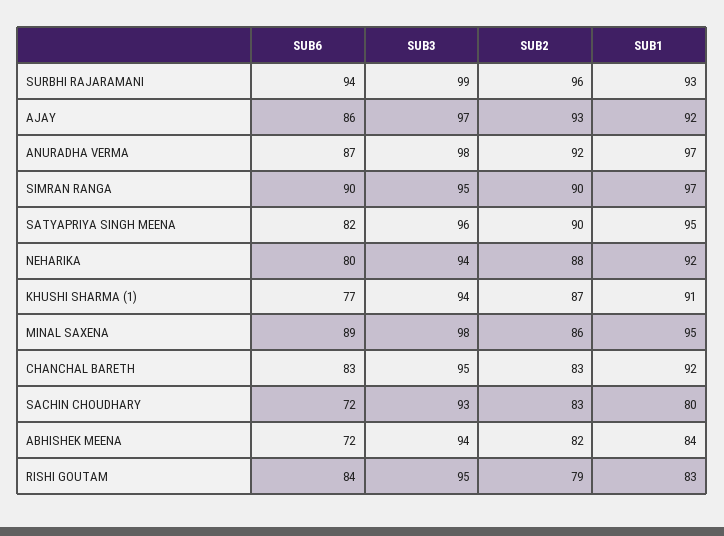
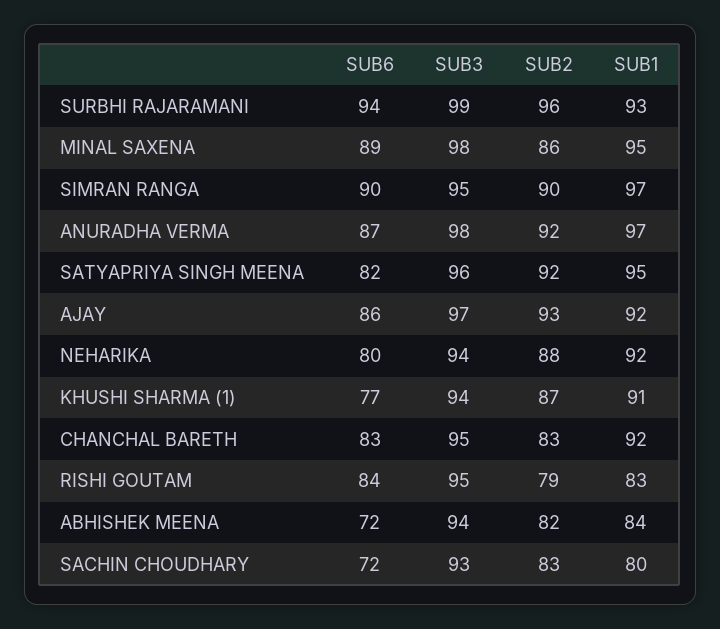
  {
    "SUB6": {
      "SURBHI RAJARAMANI": 94,
      "AJAY": 86,
      "ANURADHA VERMA": 87,
      "SIMRAN RANGA": 90,
      "SATYAPRIYA SINGH MEENA": 82,
      "NEHARIKA": 80,
      "KHUSHI SHARMA (1)": 77,
      "MINAL SAXENA": 89,
      "CHANCHAL BARETH": 83,
      "SACHIN CHOUDHARY": 72,
      "ABHISHEK MEENA": 72,
      "RISHI GOUTAM": 84
    },
    "SUB3": {
      "SURBHI RAJARAMANI": 99,
      "AJAY": 97,
      "ANURADHA VERMA": 98,
      "SIMRAN RANGA": 95,
      "SATYAPRIYA SINGH MEENA": 96,
      "NEHARIKA": 94,
      "KHUSHI SHARMA (1)": 94,
      "MINAL SAXENA": 98,
      "CHANCHAL BARETH": 95,
      "SACHIN CHOUDHARY": 93,
      "ABHISHEK MEENA": 94,
      "RISHI GOUTAM": 95
    },
    "SUB2": {
      "SURBHI RAJARAMANI": 96,
      "AJAY": 93,
      "ANURADHA VERMA": 92,
      "SIMRAN RANGA": 90,
-     "SATYAPRIYA SINGH MEENA": 90,
+     "SATYAPRIYA SINGH MEENA": 92,
      "NEHARIKA": 88,
      "KHUSHI SHARMA (1)": 87,
      "MINAL SAXENA": 86,
      "CHANCHAL BARETH": 83,
      "SACHIN CHOUDHARY": 83,
      "ABHISHEK MEENA": 82,
      "RISHI GOUTAM": 79
    },
    "SUB1": {
      "SURBHI RAJARAMANI": 93,
      "AJAY": 92,
      "ANURADHA VERMA": 97,
      "SIMRAN RANGA": 97,
      "SATYAPRIYA SINGH MEENA": 95,
      "NEHARIKA": 92,
      "KHUSHI SHARMA (1)": 91,
      "MINAL SAXENA": 95,
      "CHANCHAL BARETH": 92,
      "SACHIN CHOUDHARY": 80,
      "ABHISHEK MEENA": 84,
      "RISHI GOUTAM": 83
    }
  }

